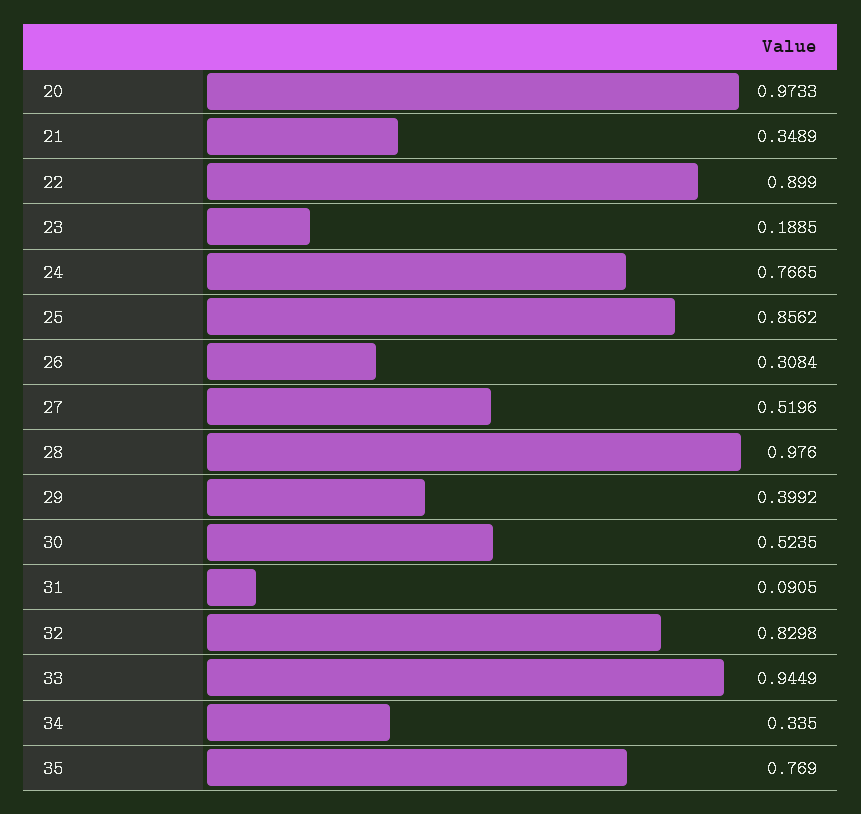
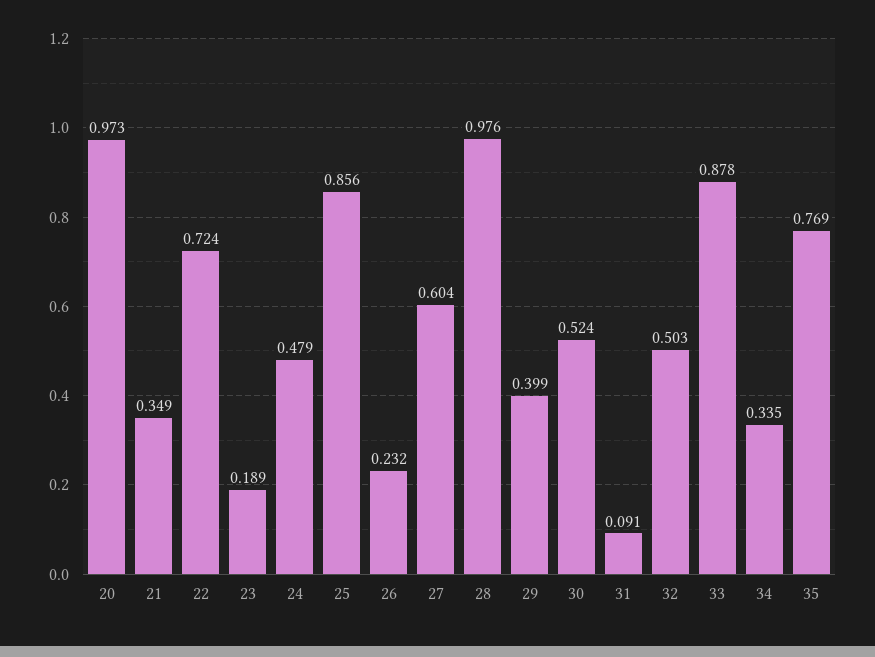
  {
    "20": 0.9733,
    "21": 0.3489,
-   "22": 0.899,
+   "22": 0.724,
    "23": 0.1885,
-   "24": 0.7665,
+   "24": 0.479,
    "25": 0.8562,
-   "26": 0.3084,
+   "26": 0.232,
-   "27": 0.5196,
+   "27": 0.604,
    "28": 0.976,
    "29": 0.3992,
    "30": 0.5235,
    "31": 0.0905,
-   "32": 0.8298,
+   "32": 0.503,
-   "33": 0.9449,
+   "33": 0.878,
    "34": 0.335,
    "35": 0.769
  }

